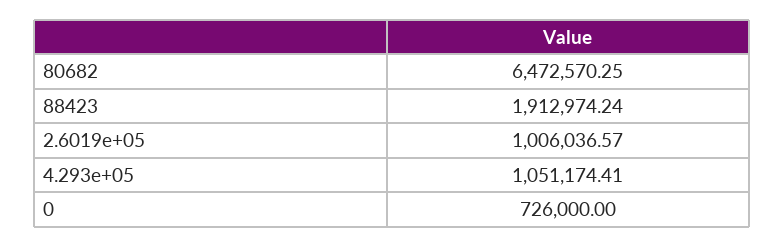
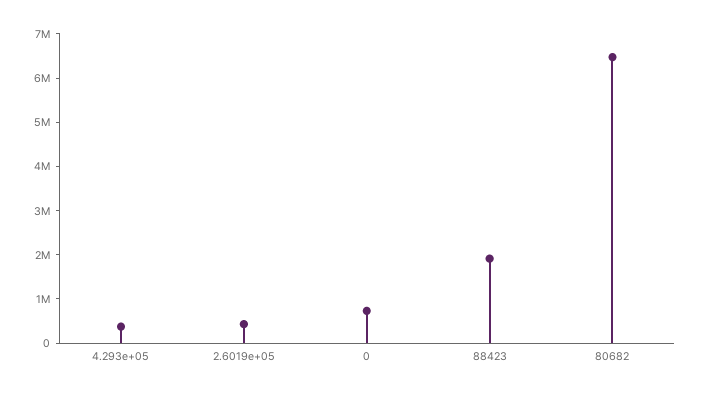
  {
    "80682": 6472570.25,
    "88423": 1912974.24,
-   "2.6019e+05": 1006036.57,
+   "2.6019e+05": 400000,
-   "4.293e+05": 1051174.41,
+   "4.293e+05": 400000,
    "0": 726000
  }

